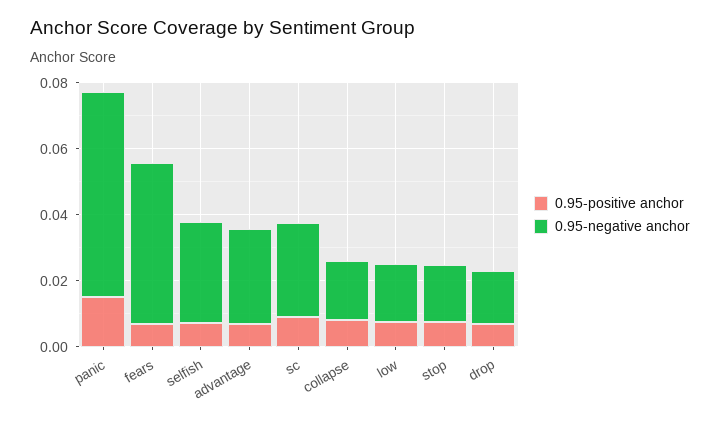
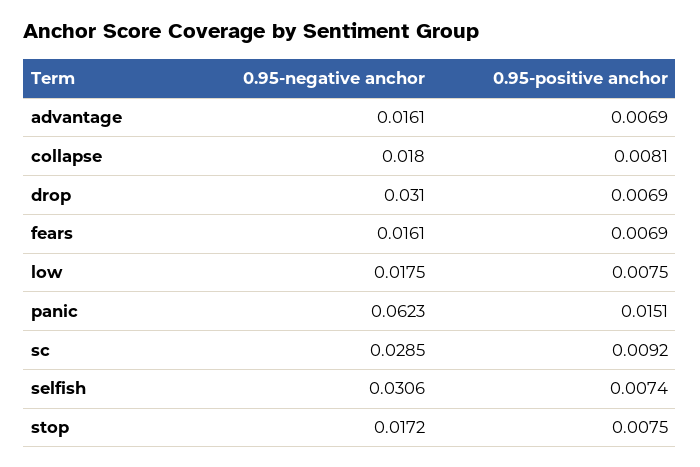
  {
    "0.95-positive anchor": {
      "panic": 0.0151,
      "fears": 0.0069,
      "selfish": 0.0074,
      "advantage": 0.0069,
      "sc": 0.0092,
      "collapse": 0.0081,
      "low": 0.0075,
      "stop": 0.0075,
      "drop": 0.0069
    },
    "0.95-negative anchor": {
      "panic": 0.0623,
-     "fears": 0.05,
+     "fears": 0.0161,
      "selfish": 0.0306,
-     "advantage": 0.03,
+     "advantage": 0.0161,
      "sc": 0.0285,
      "collapse": 0.018,
      "low": 0.0175,
      "stop": 0.0172,
-     "drop": 0.015
+     "drop": 0.031
    }
  }

